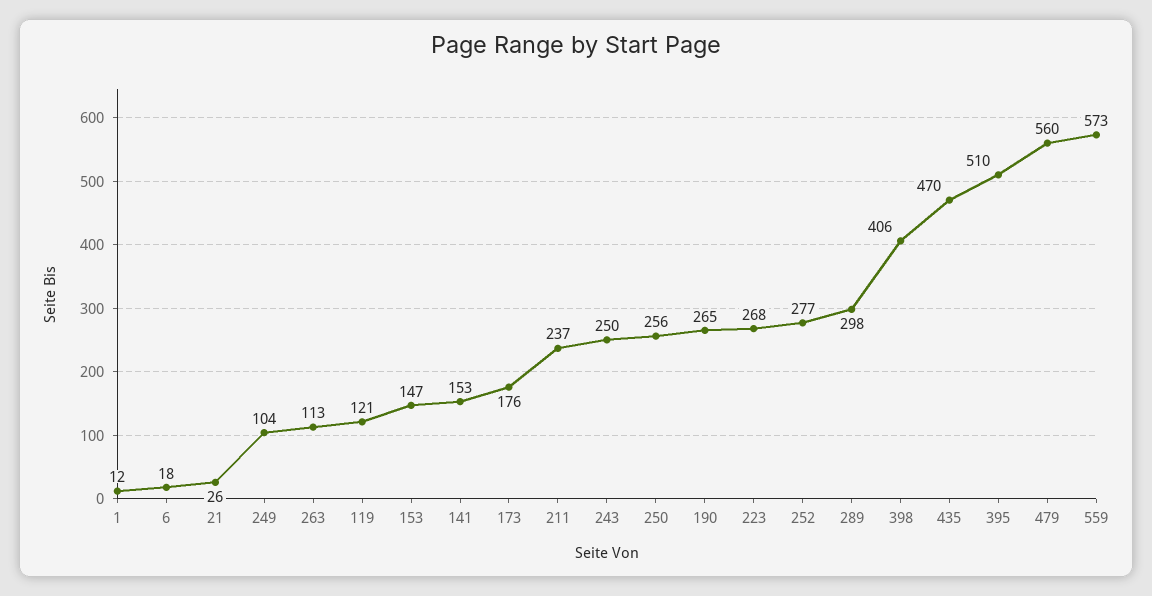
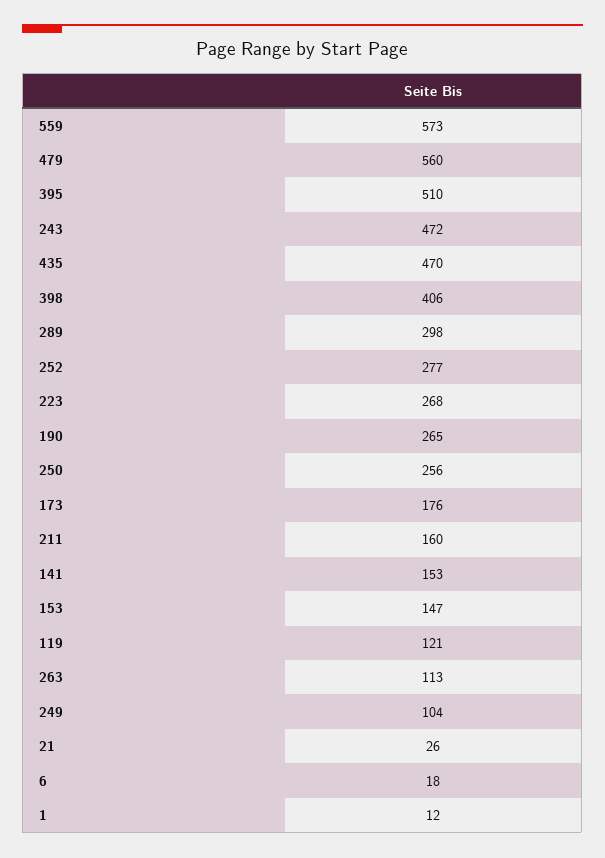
  {
    "1": 12,
    "6": 18,
    "21": 26,
    "249": 104,
    "263": 113,
    "119": 121,
    "153": 147,
    "141": 153,
    "173": 176,
-   "211": 237,
+   "211": 160,
-   "243": 250,
+   "243": 472,
    "250": 256,
    "190": 265,
    "223": 268,
    "252": 277,
    "289": 298,
    "398": 406,
    "435": 470,
    "395": 510,
    "479": 560,
    "559": 573
  }

